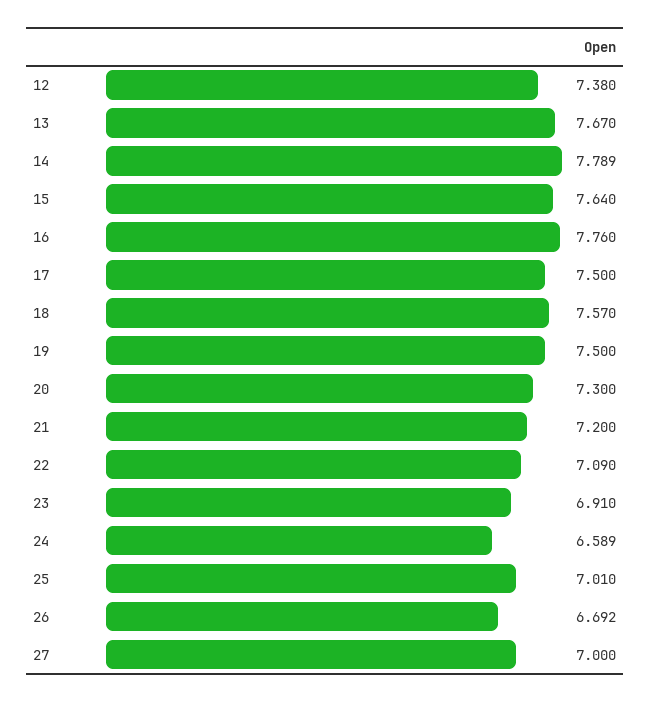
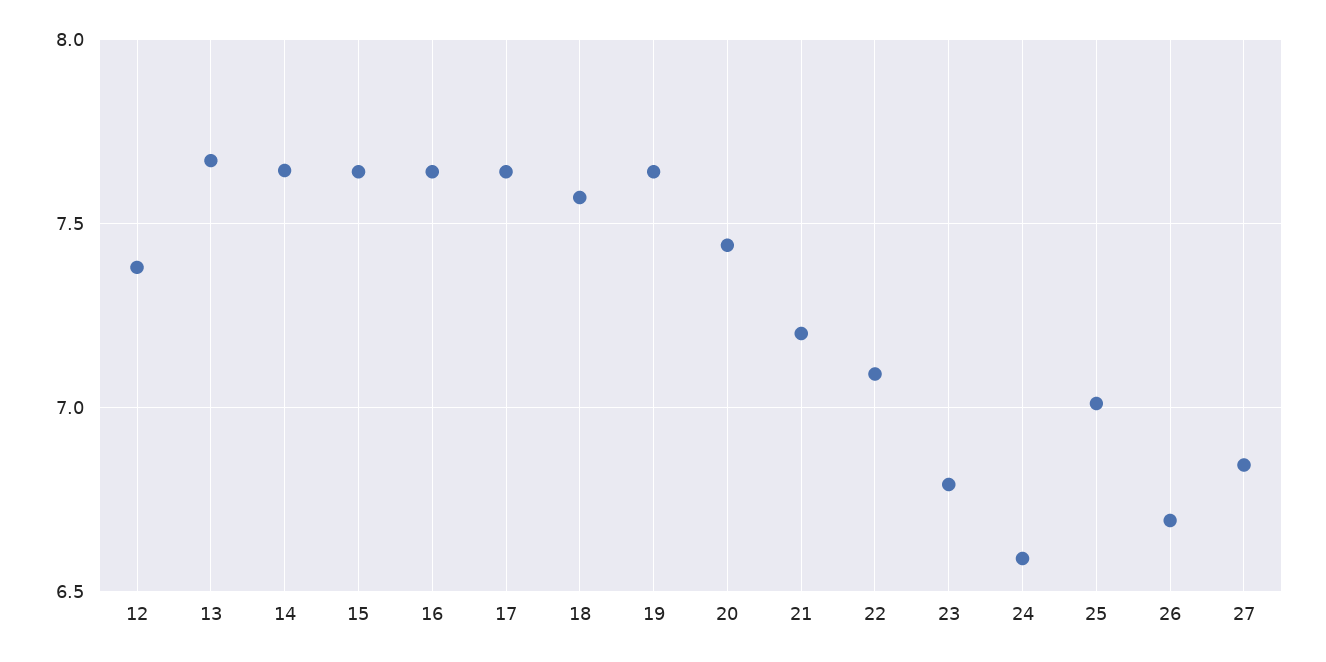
  {
    "12": 7.38,
    "13": 7.67,
-   "14": 7.789,
+   "14": 7.65,
    "15": 7.64,
-   "16": 7.76,
+   "16": 7.65,
-   "17": 7.5,
+   "17": 7.65,
    "18": 7.57,
-   "19": 7.5,
+   "19": 7.65,
-   "20": 7.3,
+   "20": 7.45,
    "21": 7.2,
    "22": 7.09,
-   "23": 6.91,
+   "23": 6.8,
    "24": 6.589,
    "25": 7.01,
    "26": 6.692,
-   "27": 7
+   "27": 6.85
  }

